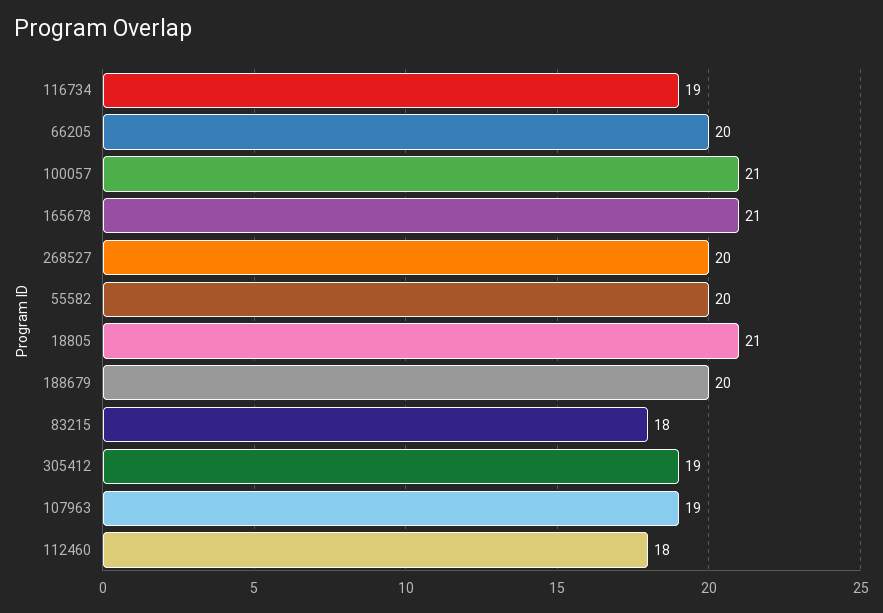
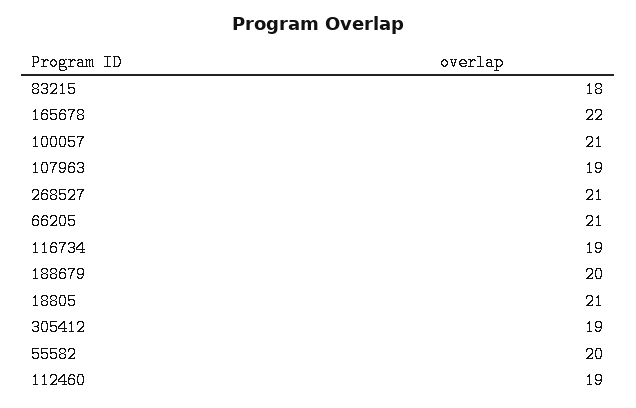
  {
    "116734": 19,
-   "66205": 20,
+   "66205": 21,
    "100057": 21,
-   "165678": 21,
+   "165678": 22,
-   "268527": 20,
+   "268527": 21,
    "55582": 20,
    "18805": 21,
    "188679": 20,
    "83215": 18,
    "305412": 19,
    "107963": 19,
-   "112460": 18
+   "112460": 19
  }

